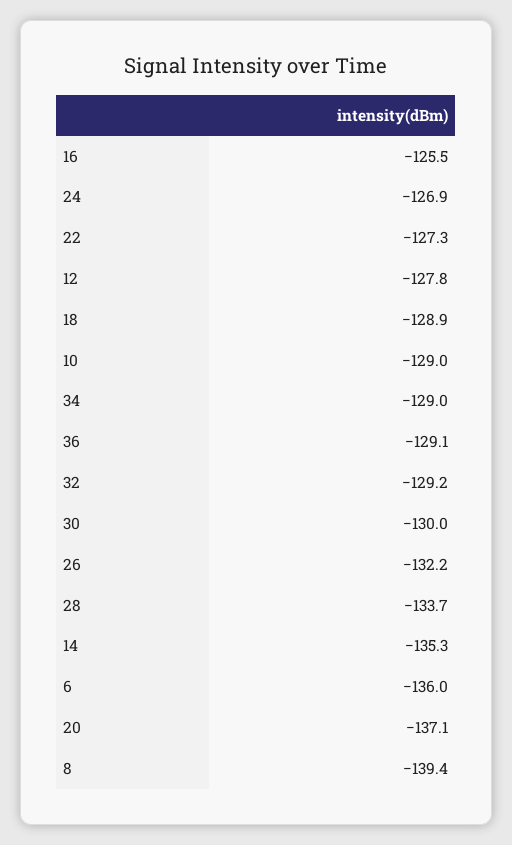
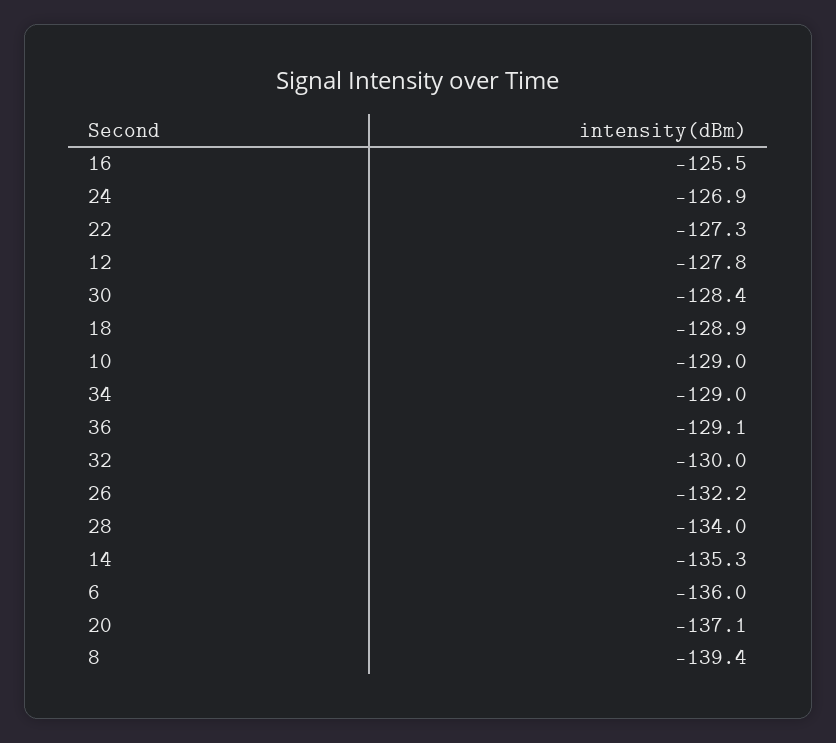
  {
    "16": -125.5,
    "24": -126.9,
    "22": -127.3,
    "12": -127.8,
    "18": -128.9,
    "10": -129,
    "34": -129,
    "36": -129.1,
-   "32": -129.2,
+   "32": -130,
-   "30": -130,
+   "30": -128.4,
    "26": -132.2,
-   "28": -133.7,
+   "28": -134,
    "14": -135.3,
    "6": -136,
    "20": -137.1,
    "8": -139.4
  }

